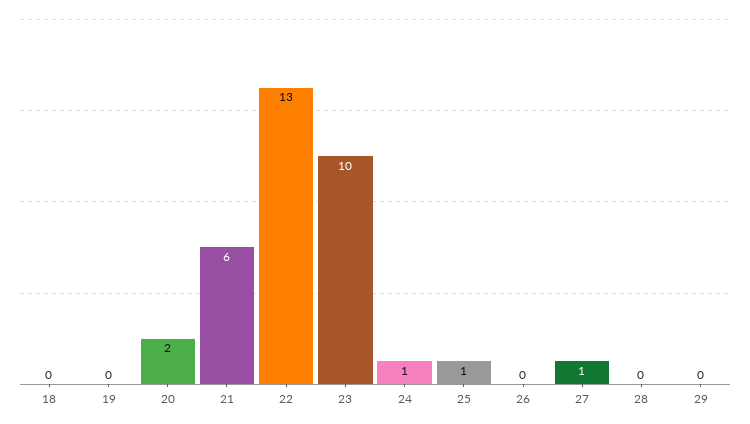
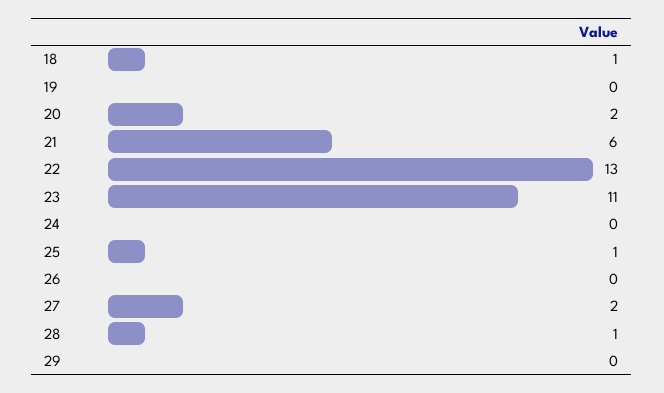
  {
-   "18": 0,
+   "18": 1,
    "19": 0,
    "20": 2,
    "21": 6,
    "22": 13,
-   "23": 10,
+   "23": 11,
-   "24": 1,
+   "24": 0,
    "25": 1,
    "26": 0,
-   "27": 1,
+   "27": 2,
-   "28": 0,
+   "28": 1,
    "29": 0
  }

